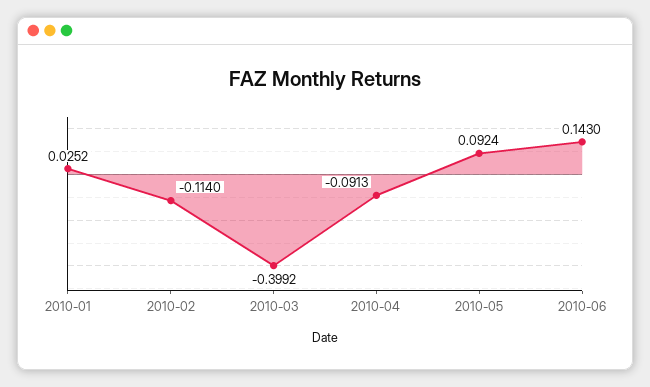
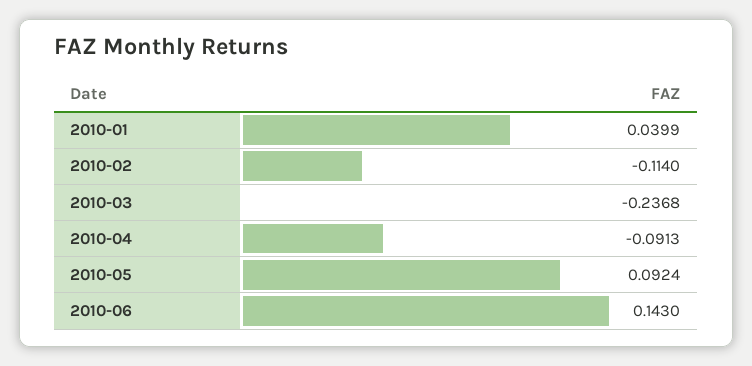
  {
-   "2010-01": 0.0252,
+   "2010-01": 0.0399,
    "2010-02": -0.114,
-   "2010-03": -0.3992,
+   "2010-03": -0.2368,
    "2010-04": -0.0913,
    "2010-05": 0.0924,
    "2010-06": 0.143
  }

